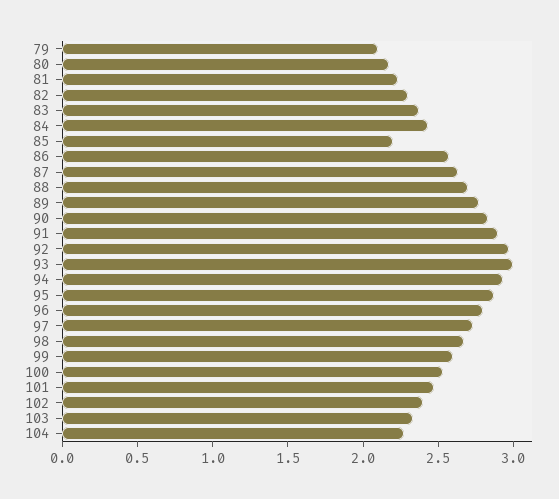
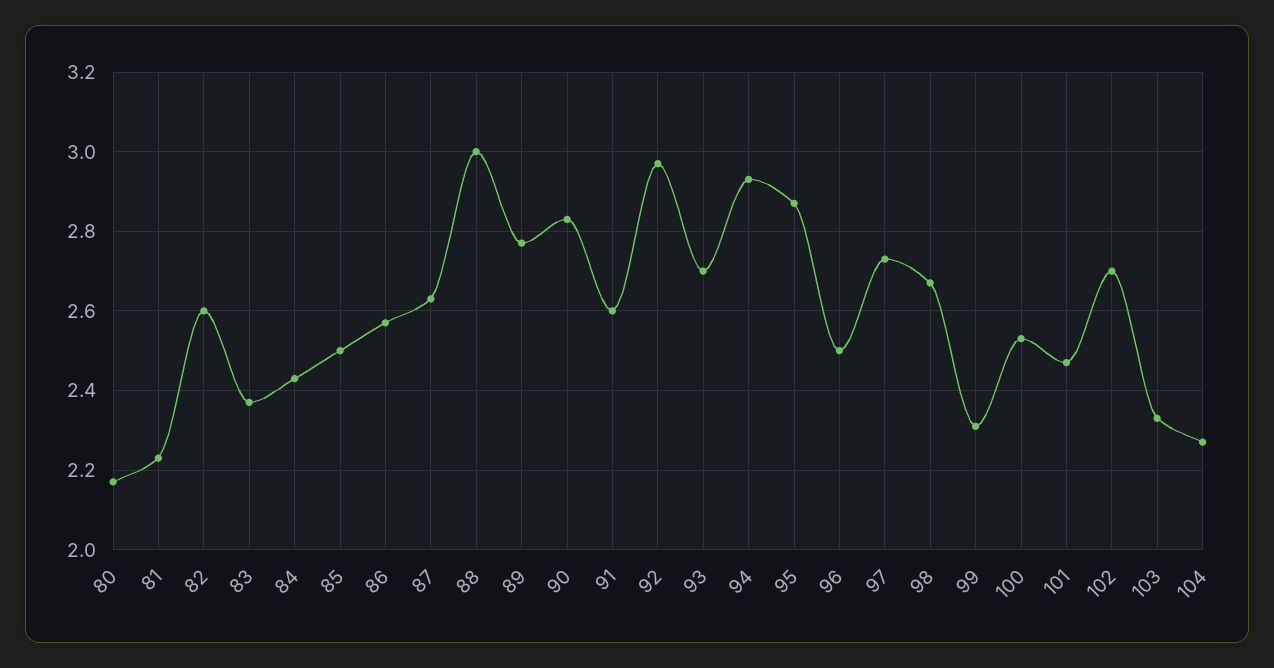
  {
-   "79": 2.1,
    "80": 2.15,
    "81": 2.25,
-   "82": 2.3,
+   "82": 2.6,
    "83": 2.35,
    "84": 2.45,
-   "85": 2.2,
+   "85": 2.5,
    "86": 2.55,
    "87": 2.65,
-   "88": 2.7,
+   "88": 3,
    "89": 2.75,
    "90": 2.85,
-   "91": 2.9,
+   "91": 2.6,
    "92": 2.95,
-   "93": 3,
+   "93": 2.7,
    "94": 2.95,
    "95": 2.85,
-   "96": 2.8,
+   "96": 2.5,
    "97": 2.75,
    "98": 2.65,
-   "99": 2.6,
+   "99": 2.3,
    "100": 2.55,
    "101": 2.45,
-   "102": 2.4,
+   "102": 2.7,
    "103": 2.35,
    "104": 2.25
  }

